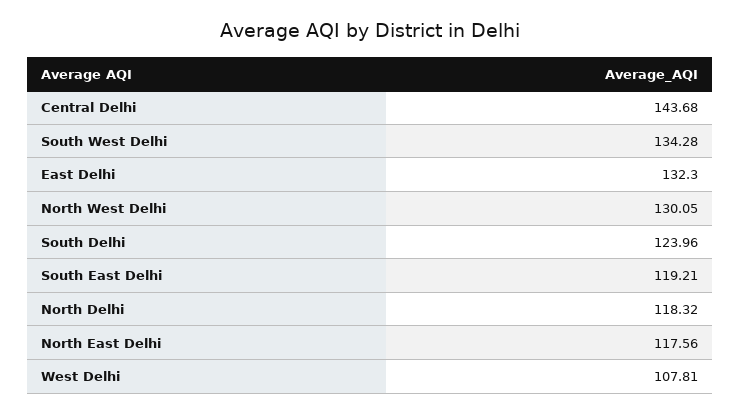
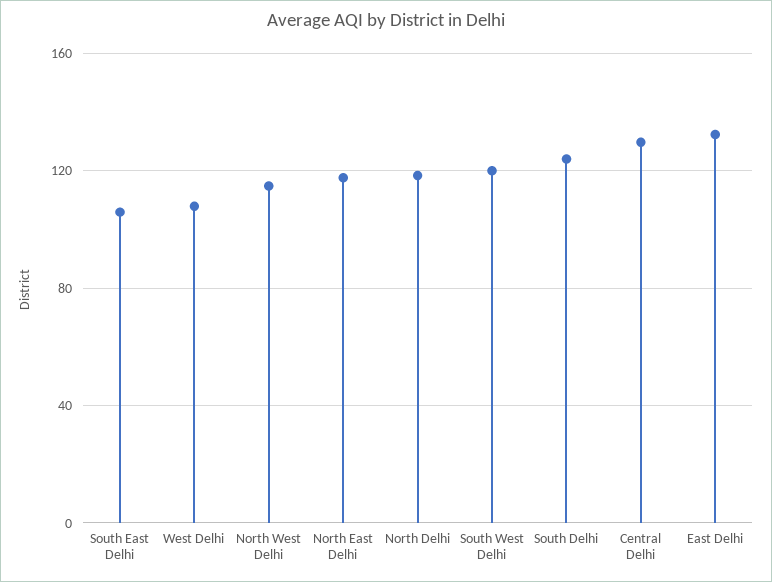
  {
-   "Central Delhi": 143.68,
+   "Central Delhi": 130,
-   "South West Delhi": 134.28,
+   "South West Delhi": 120,
    "East Delhi": 132.3,
-   "North West Delhi": 130.05,
+   "North West Delhi": 115,
    "South Delhi": 123.96,
-   "South East Delhi": 119.21,
+   "South East Delhi": 105,
    "North Delhi": 118.32,
    "North East Delhi": 117.56,
    "West Delhi": 107.81
  }

